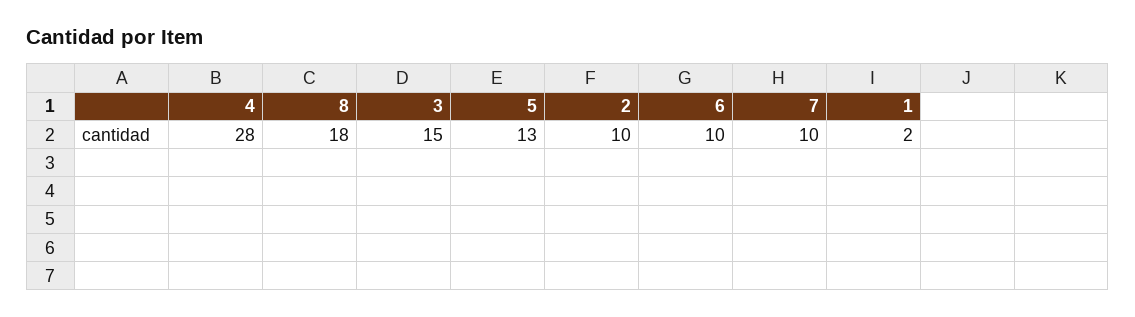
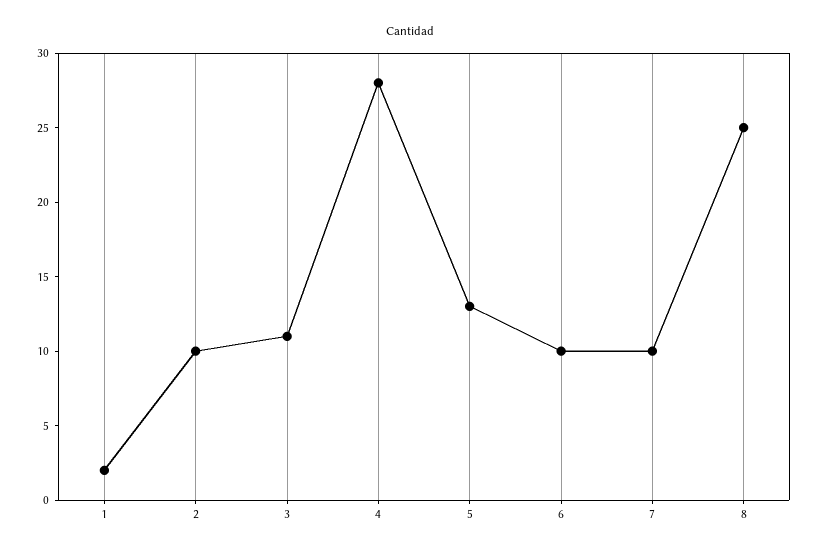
  {
    "4": 28,
-   "8": 18,
+   "8": 25,
-   "3": 15,
+   "3": 11,
    "5": 13,
    "2": 10,
    "6": 10,
    "7": 10,
    "1": 2
  }

